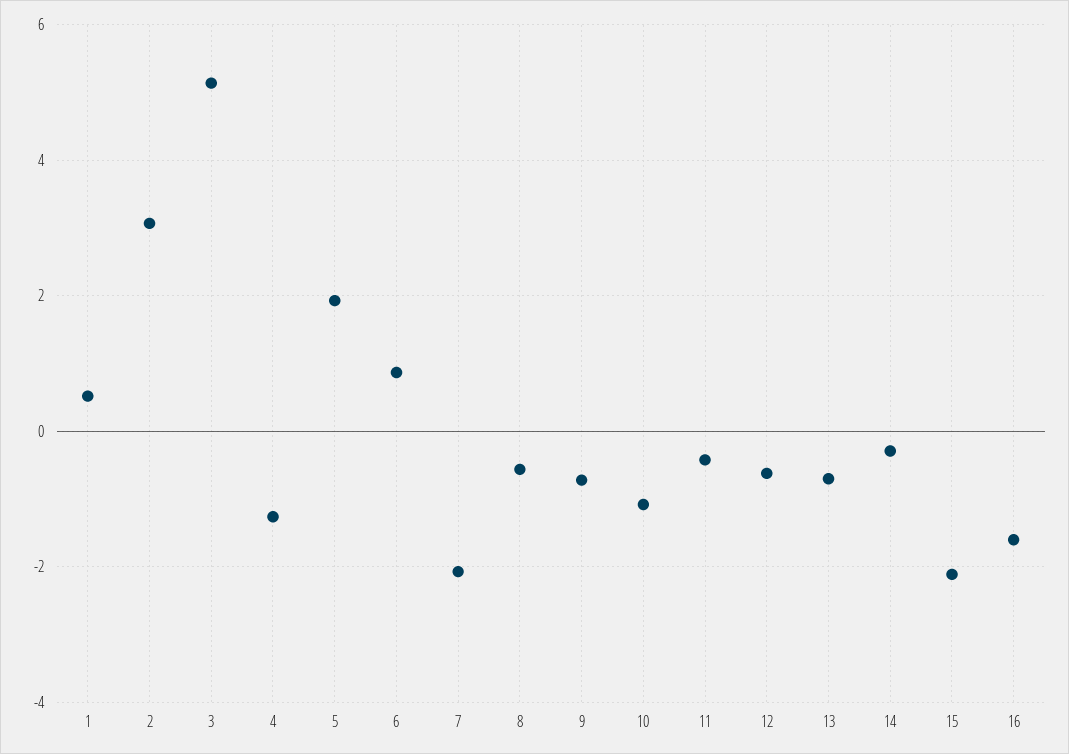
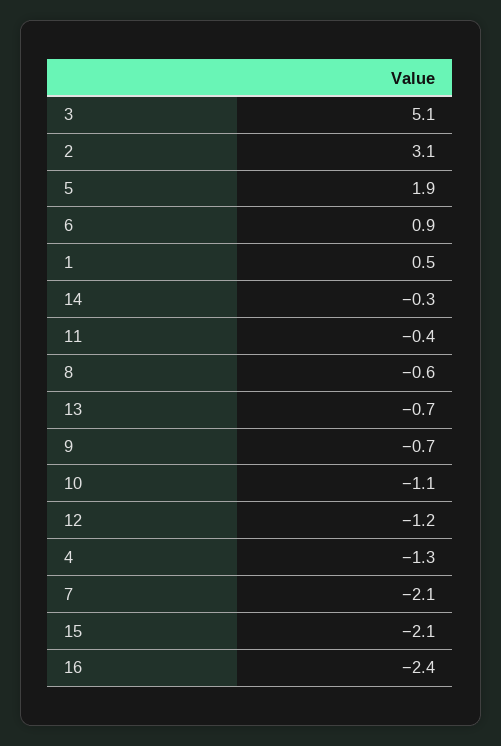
  {
    "1": 0.5,
    "2": 3.1,
    "3": 5.1,
    "4": -1.3,
    "5": 1.9,
    "6": 0.9,
    "7": -2.1,
    "8": -0.6,
    "9": -0.7,
    "10": -1.1,
    "11": -0.4,
-   "12": -0.6,
+   "12": -1.2,
    "13": -0.7,
    "14": -0.3,
    "15": -2.1,
-   "16": -1.6
+   "16": -2.4
  }

